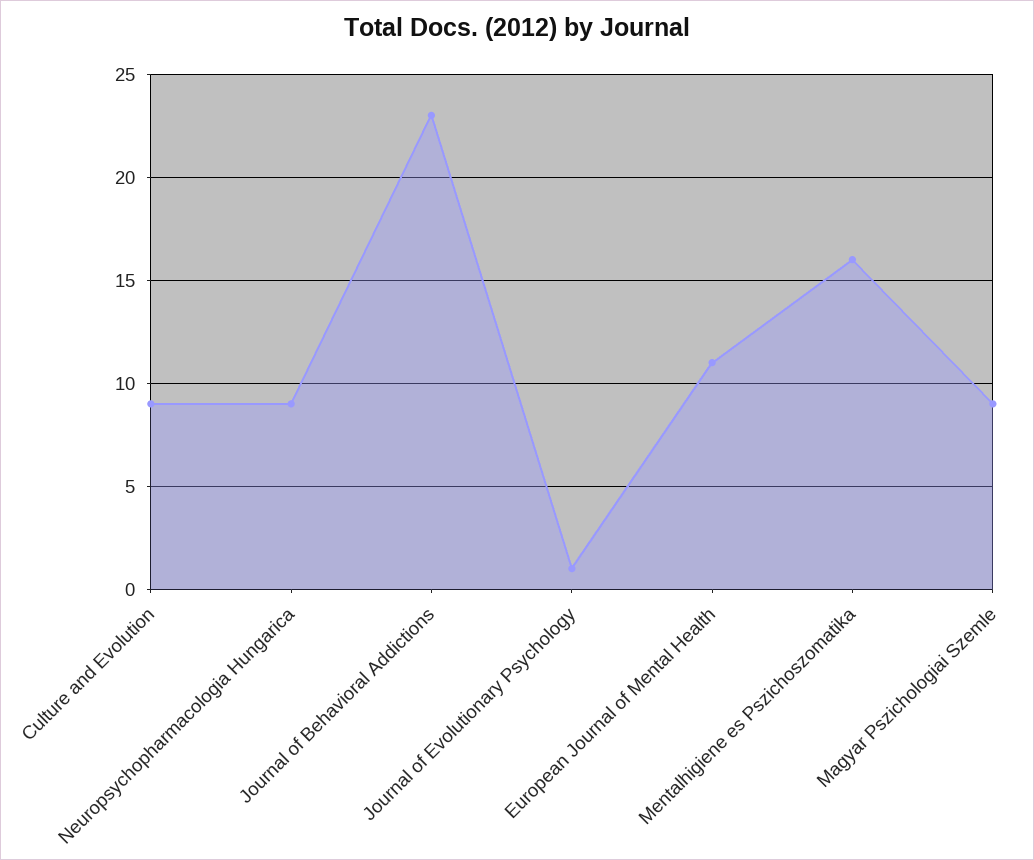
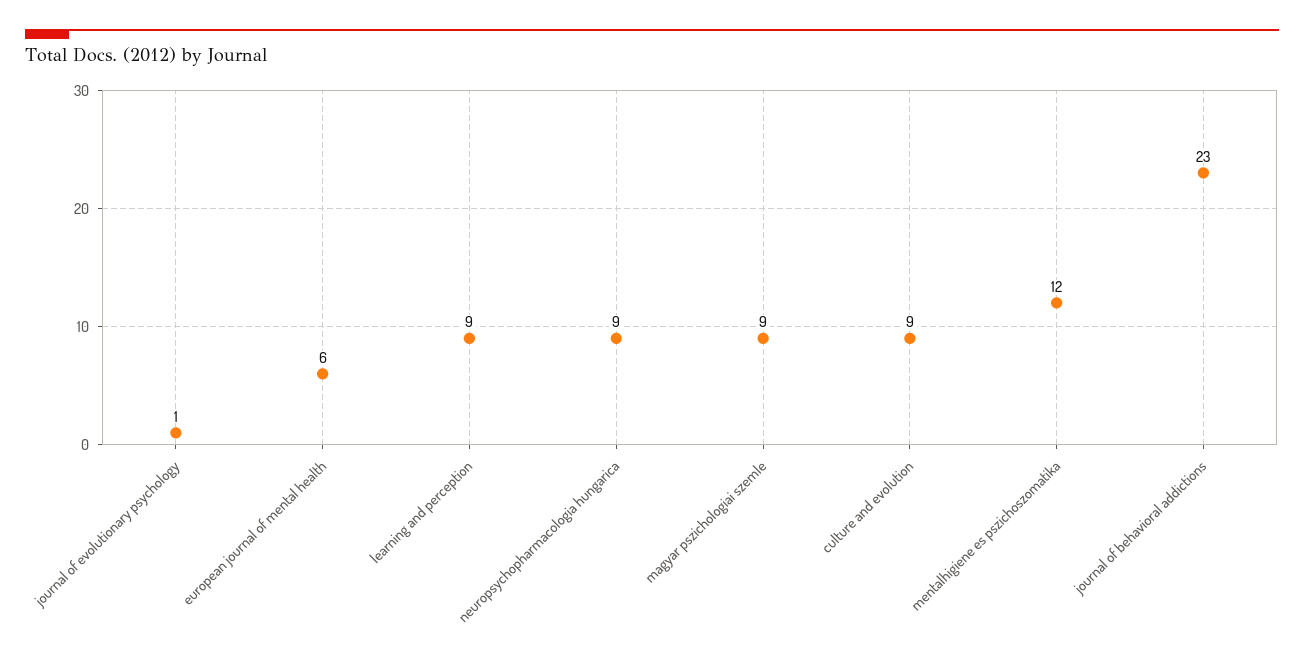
  {
    "Culture and Evolution": 9,
    "Neuropsychopharmacologia Hungarica": 9,
    "Journal of Behavioral Addictions": 23,
    "Journal of Evolutionary Psychology": 1,
-   "European Journal of Mental Health": 11,
+   "European Journal of Mental Health": 6,
-   "Mentalhigiene es Pszichoszomatika": 16,
+   "Mentalhigiene es Pszichoszomatika": 12,
-   "Magyar Pszichologiai Szemle": 9
+   "Magyar Pszichologiai Szemle": 9,
+   "learning and perception": 9
  }

